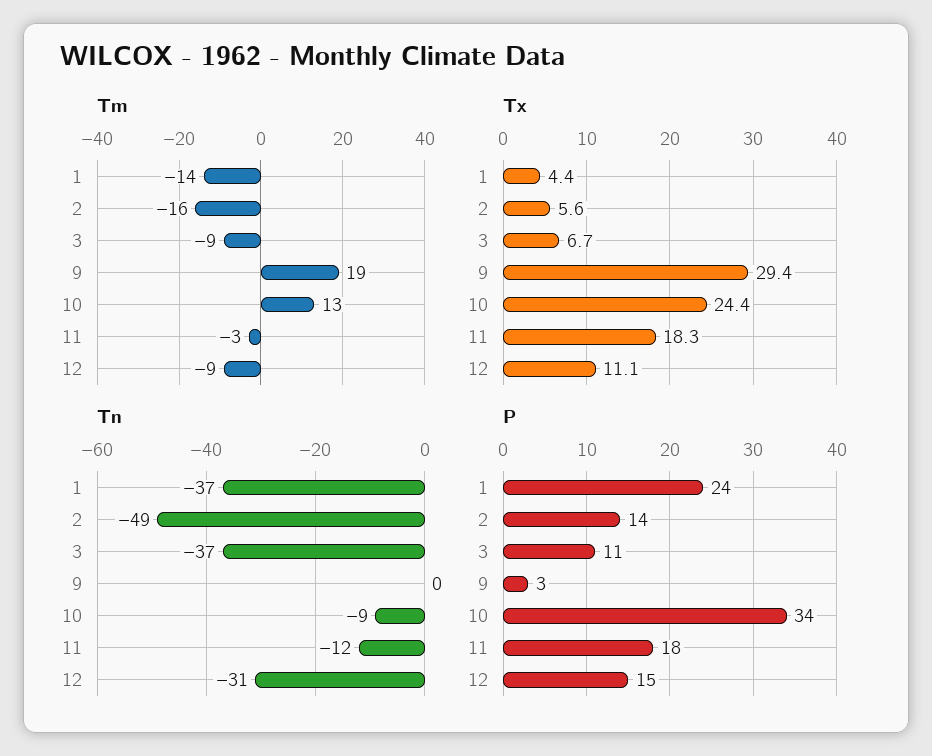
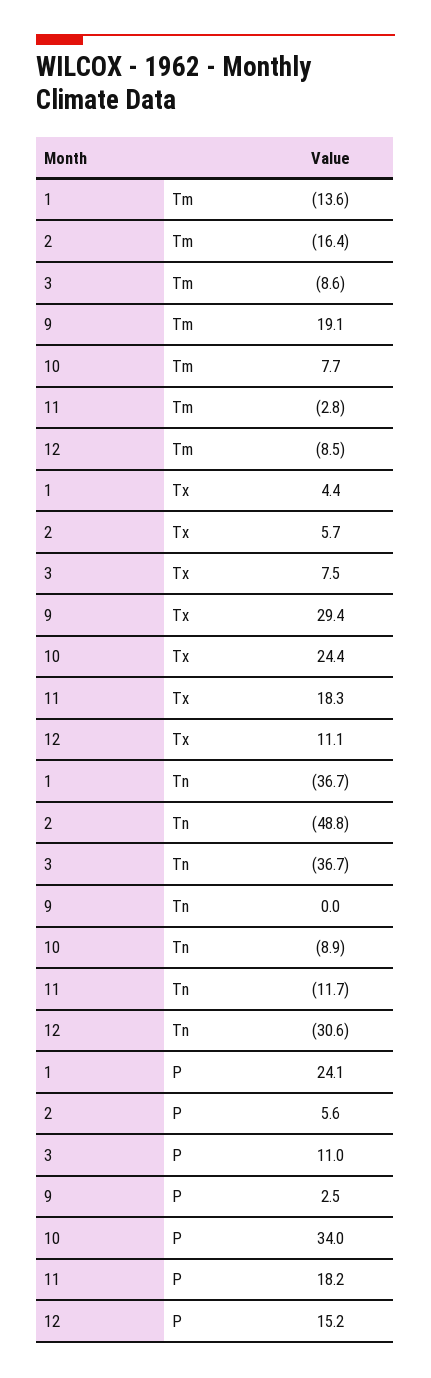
  {
    "Tm": {
      "1": -13.6,
      "2": -16.4,
      "3": -8.6,
      "9": 19.1,
-     "10": 13,
+     "10": 7.7,
      "11": -2.8,
      "12": -8.5
    },
    "Tx": {
      "1": 4.4,
-     "2": 5.6,
+     "2": 5.7,
-     "3": 6.7,
+     "3": 7.5,
      "9": 29.4,
      "10": 24.4,
      "11": 18.3,
      "12": 11.1
    },
    "Tn": {
      "1": -36.7,
      "2": -48.8,
      "3": -36.7,
      "9": 0,
      "10": -8.9,
      "11": -11.7,
      "12": -30.6
    },
    "P": {
      "1": 24.1,
-     "2": 14,
+     "2": 5.6,
      "3": 11,
      "9": 2.5,
      "10": 34,
      "11": 18.2,
      "12": 15.2
    }
  }

